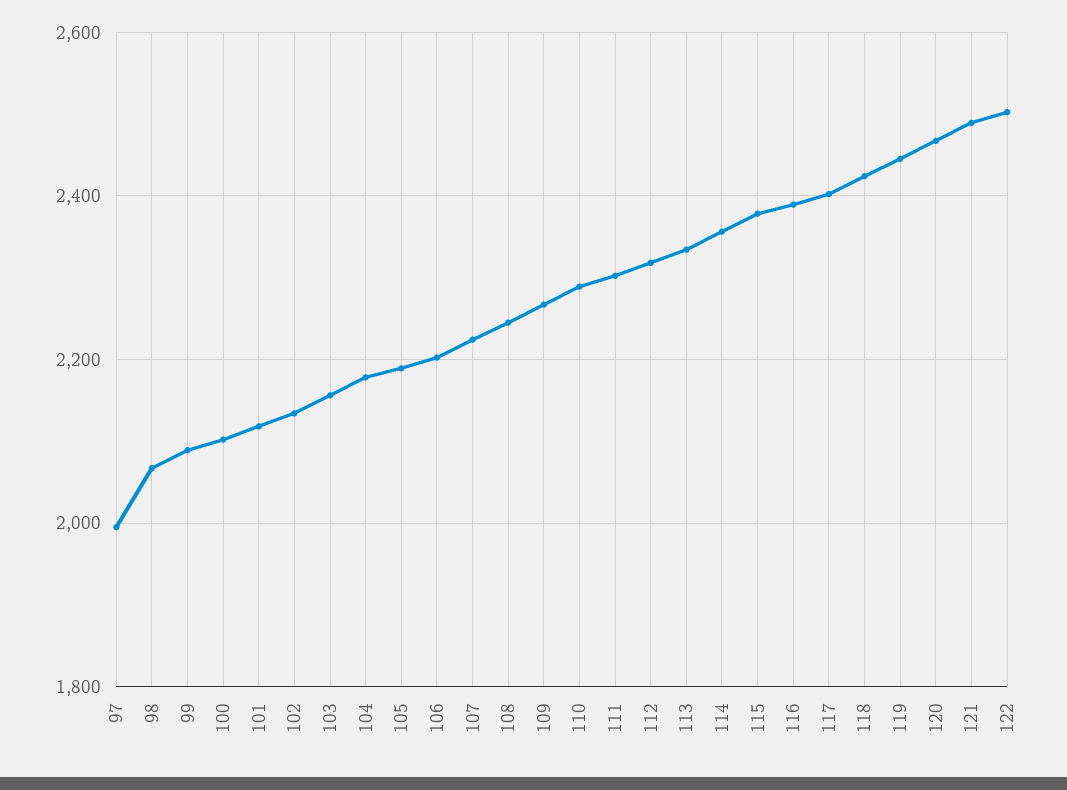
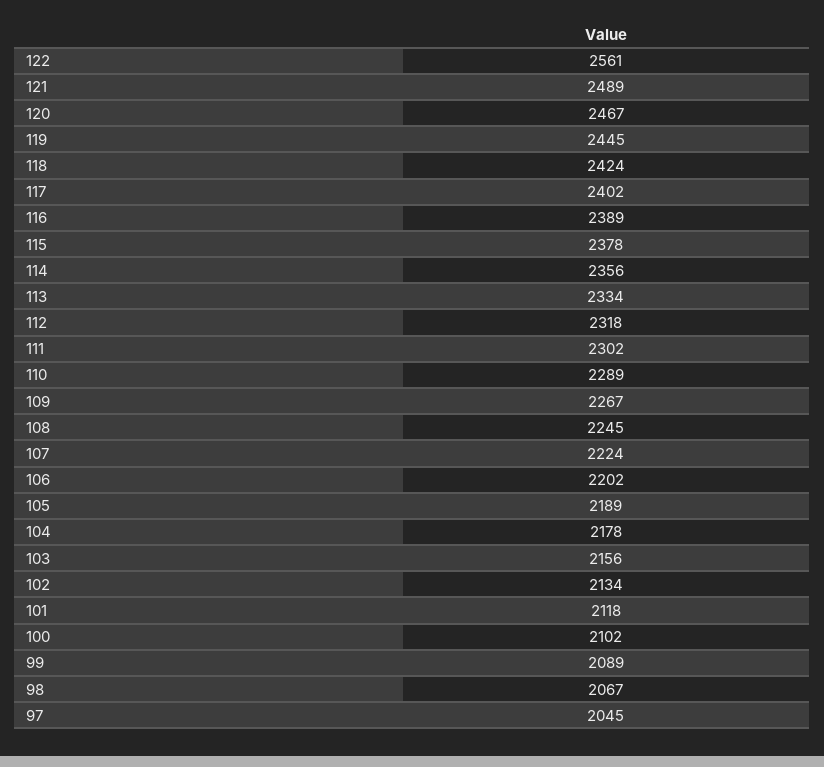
  {
-   "97": 2000,
+   "97": 2045,
    "98": 2067,
    "99": 2089,
    "100": 2102,
    "101": 2118,
    "102": 2134,
    "103": 2156,
    "104": 2178,
    "105": 2189,
    "106": 2202,
    "107": 2224,
    "108": 2245,
    "109": 2267,
    "110": 2289,
    "111": 2302,
    "112": 2318,
    "113": 2334,
    "114": 2356,
    "115": 2378,
    "116": 2389,
    "117": 2402,
    "118": 2424,
    "119": 2445,
    "120": 2467,
    "121": 2489,
-   "122": 2500
+   "122": 2561
  }

